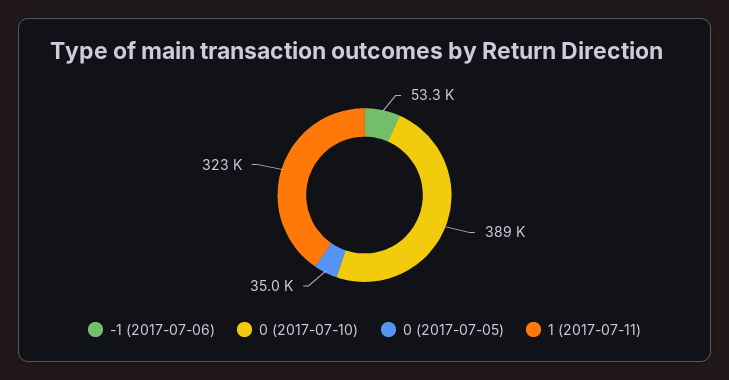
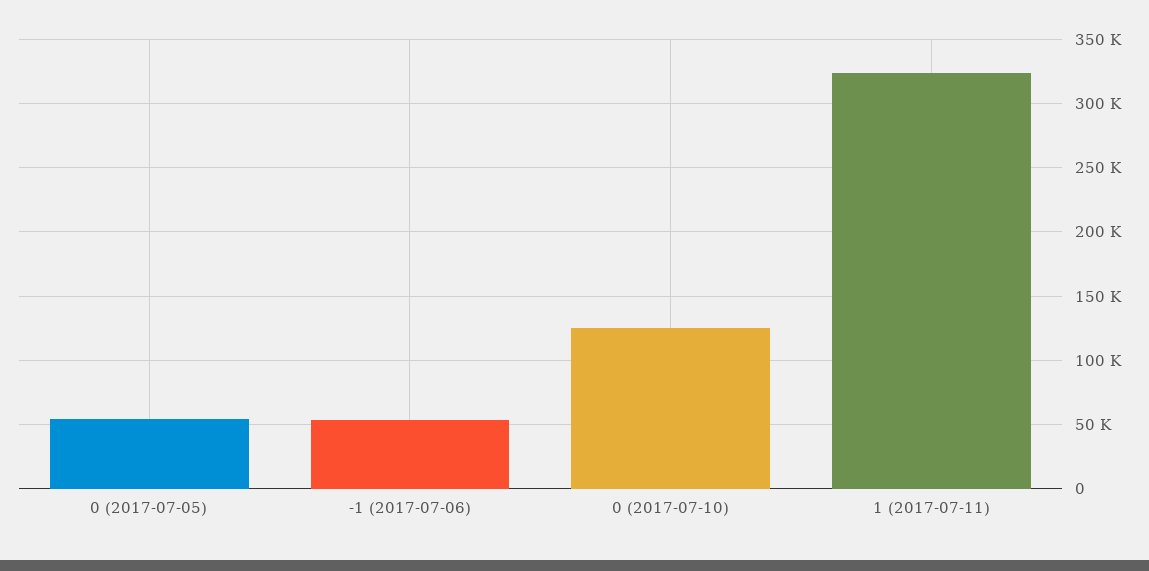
  {
    "-1 (2017-07-06)": 53300,
-   "0 (2017-07-10)": 389000,
+   "0 (2017-07-10)": 125000,
-   "0 (2017-07-05)": 35000,
+   "0 (2017-07-05)": 55000,
    "1 (2017-07-11)": 323000
  }

